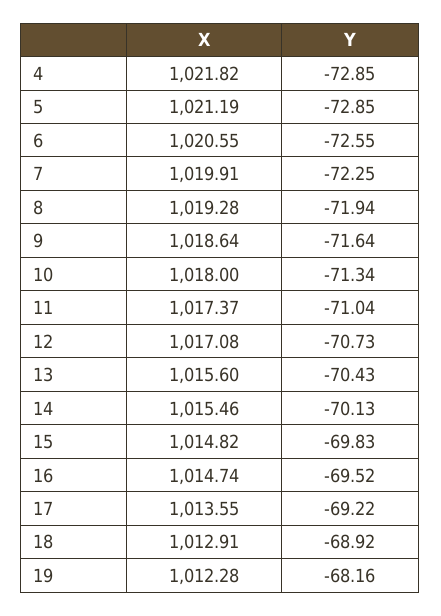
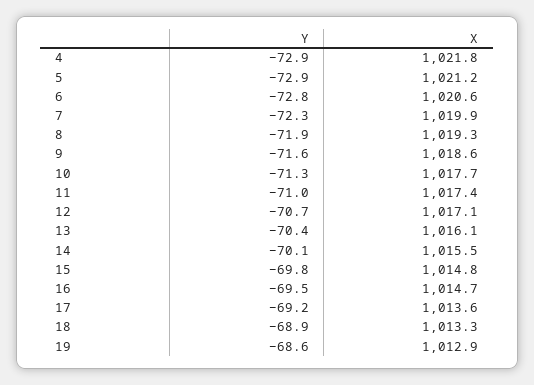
  {
    "X": {
      "4": 1021.82,
      "5": 1021.19,
      "6": 1020.55,
      "7": 1019.91,
      "8": 1019.28,
      "9": 1018.64,
-     "10": 1018,
+     "10": 1017.7,
      "11": 1017.37,
      "12": 1017.08,
-     "13": 1015.6,
+     "13": 1016.1,
      "14": 1015.46,
      "15": 1014.82,
      "16": 1014.74,
      "17": 1013.55,
-     "18": 1012.91,
+     "18": 1013.3,
-     "19": 1012.28
+     "19": 1012.9
    },
    "Y": {
      "4": -72.85,
      "5": -72.85,
-     "6": -72.55,
+     "6": -72.8,
      "7": -72.25,
      "8": -71.94,
      "9": -71.64,
      "10": -71.34,
      "11": -71.04,
      "12": -70.73,
      "13": -70.43,
      "14": -70.13,
      "15": -69.83,
      "16": -69.52,
      "17": -69.22,
      "18": -68.92,
-     "19": -68.16
+     "19": -68.6
    }
  }

